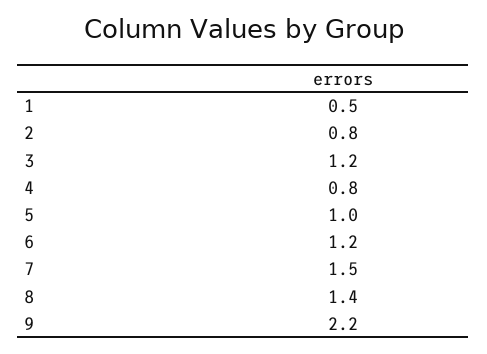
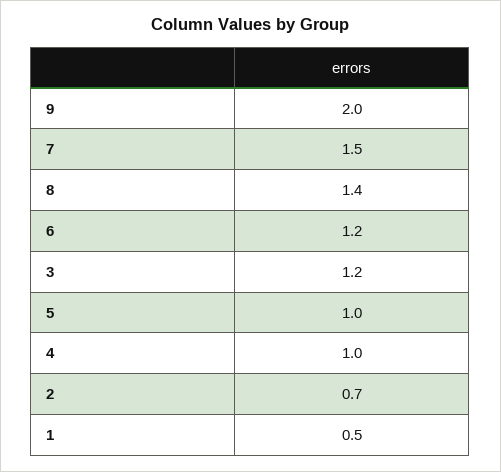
  {
    "1": 0.5,
-   "2": 0.8,
+   "2": 0.7,
    "3": 1.2,
-   "4": 0.8,
+   "4": 1,
    "5": 1,
    "6": 1.2,
    "7": 1.5,
    "8": 1.4,
-   "9": 2.2
+   "9": 2
  }

